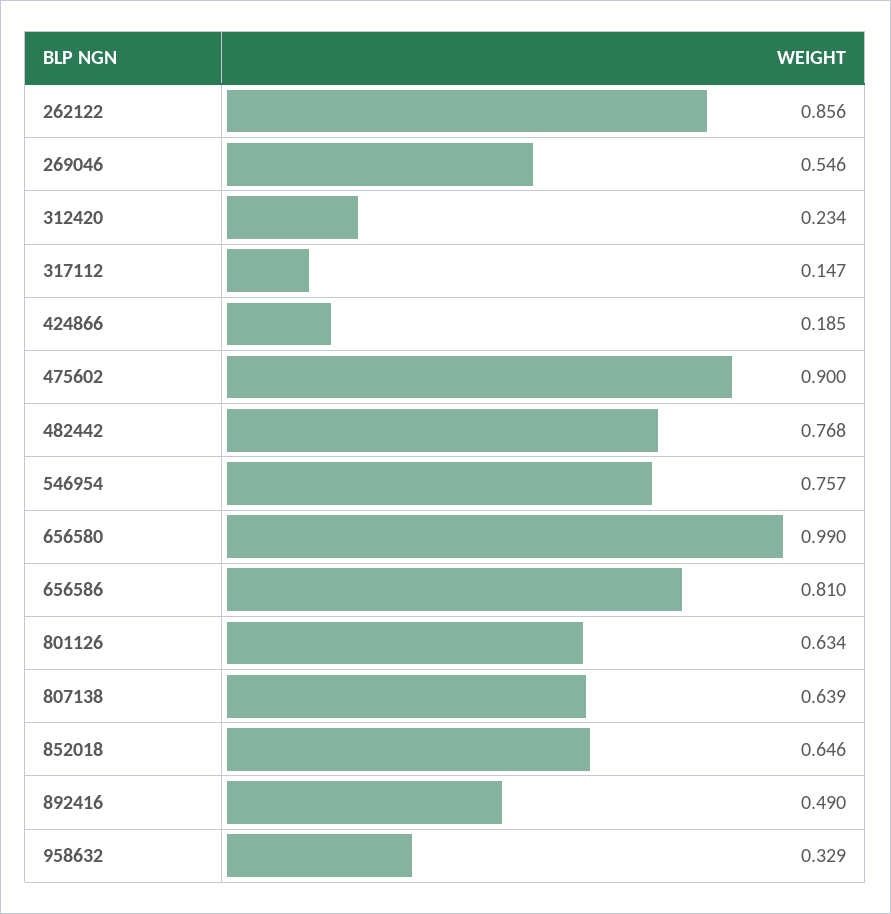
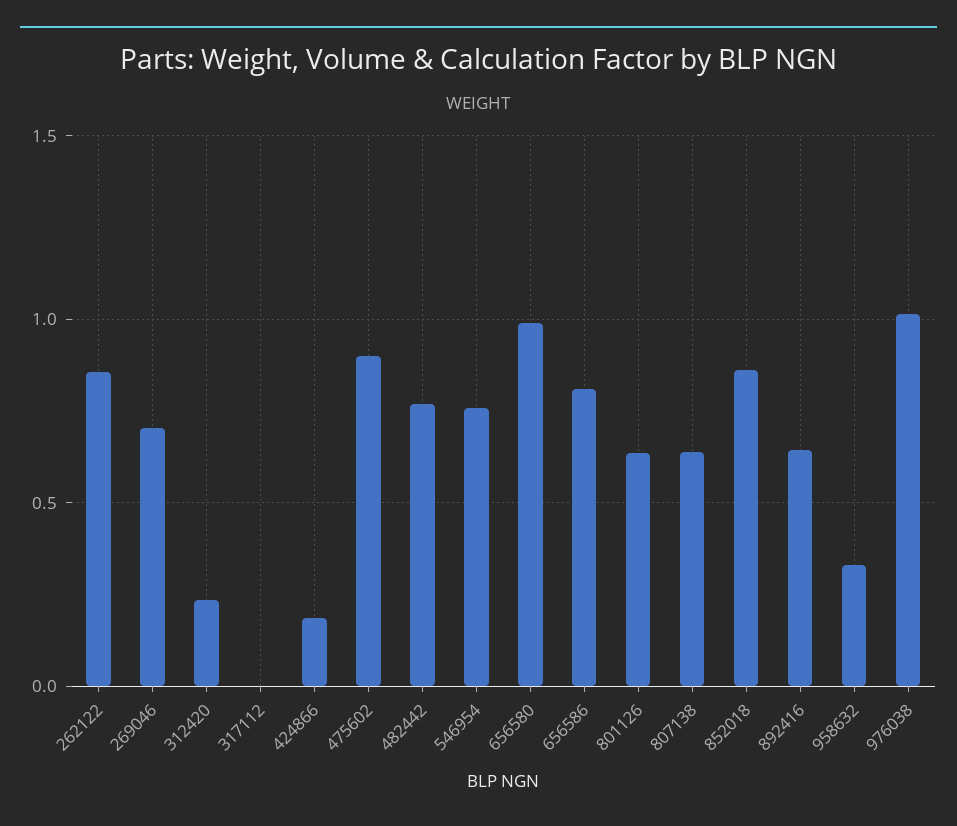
  {
    "262122": 0.856,
-   "269046": 0.546,
+   "269046": 0.7,
    "312420": 0.234,
-   "317112": 0.147,
+   "317112": 0,
    "424866": 0.185,
    "475602": 0.9,
    "482442": 0.768,
    "546954": 0.757,
    "656580": 0.99,
    "656586": 0.81,
    "801126": 0.634,
    "807138": 0.639,
-   "852018": 0.646,
+   "852018": 0.85,
-   "892416": 0.49,
+   "892416": 0.65,
-   "958632": 0.329
+   "958632": 0.329,
+   "976038": 1
  }

